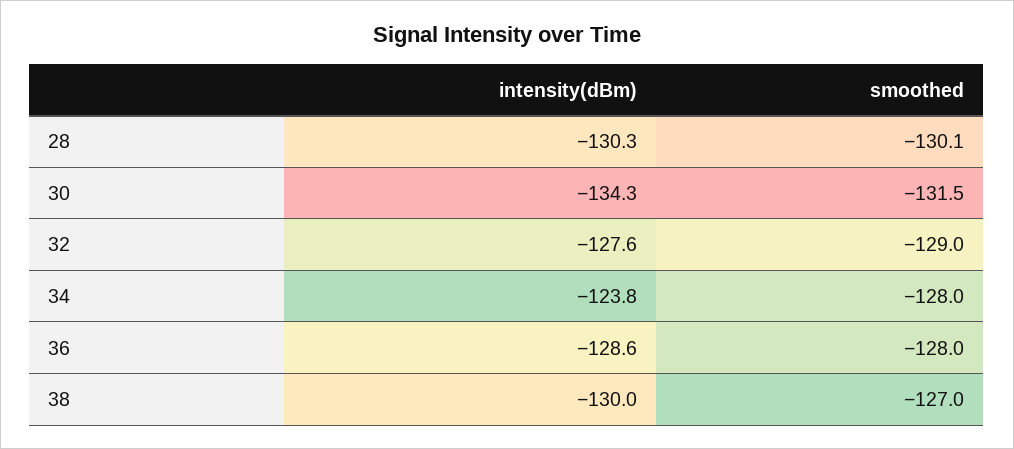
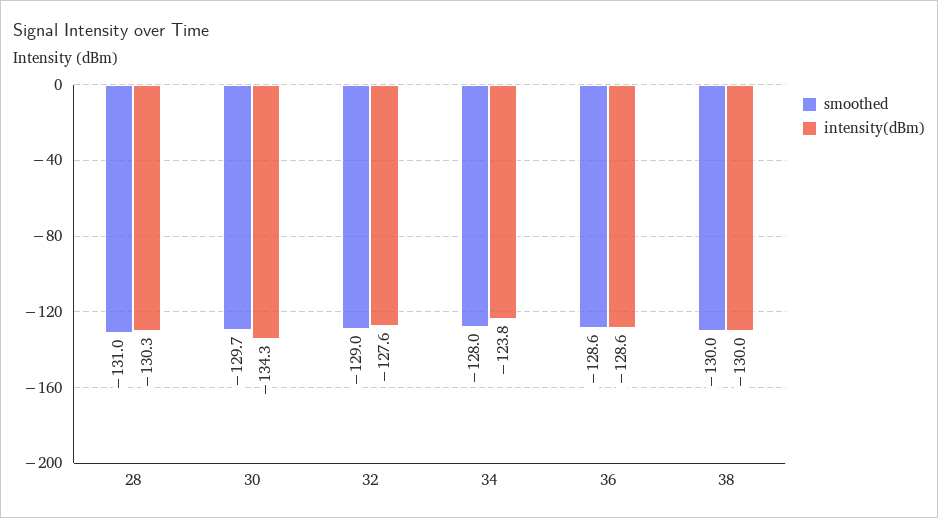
  {
    "intensity(dBm)": {
      "28": -130.3,
      "30": -134.3,
      "32": -127.6,
      "34": -123.8,
      "36": -128.6,
      "38": -130
    },
    "smoothed": {
-     "28": -130.1,
+     "28": -131,
-     "30": -131.5,
+     "30": -129.7,
      "32": -129,
      "34": -128,
-     "36": -128,
+     "36": -128.6,
-     "38": -127
+     "38": -130
    }
  }

